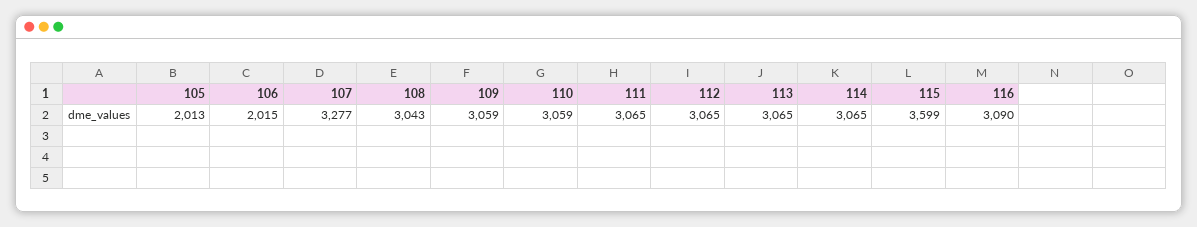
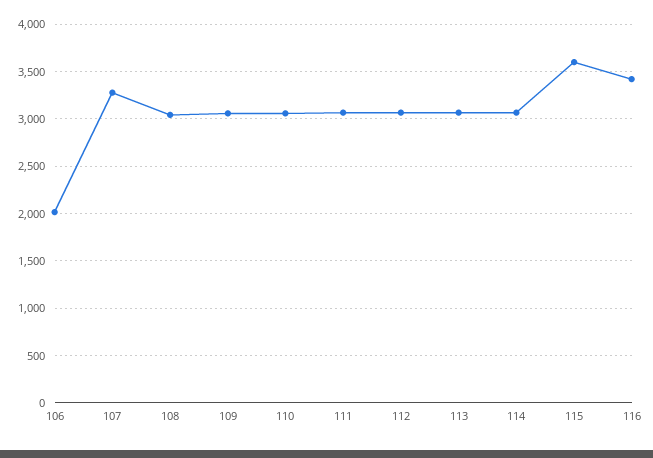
  {
-   "105": 2013,
    "106": 2015,
    "107": 3277,
    "108": 3043,
    "109": 3059,
    "110": 3059,
    "111": 3065,
    "112": 3065,
    "113": 3065,
    "114": 3065,
    "115": 3599,
-   "116": 3090
+   "116": 3400
  }

